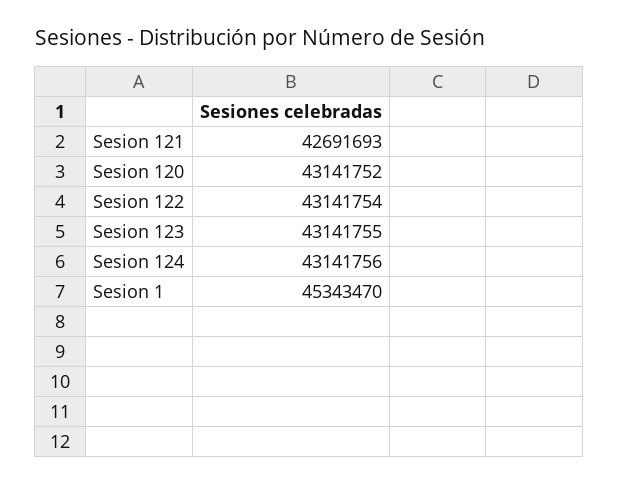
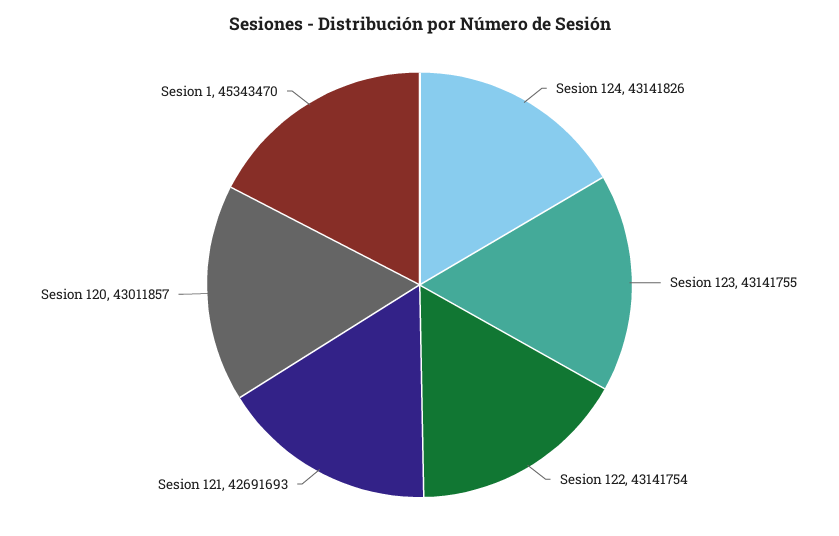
  {
    "Sesion 121": 42691693,
-   "Sesion 120": 43141752,
+   "Sesion 120": 43011857,
    "Sesion 122": 43141754,
    "Sesion 123": 43141755,
-   "Sesion 124": 43141756,
+   "Sesion 124": 43141826,
    "Sesion 1": 45343470
  }

